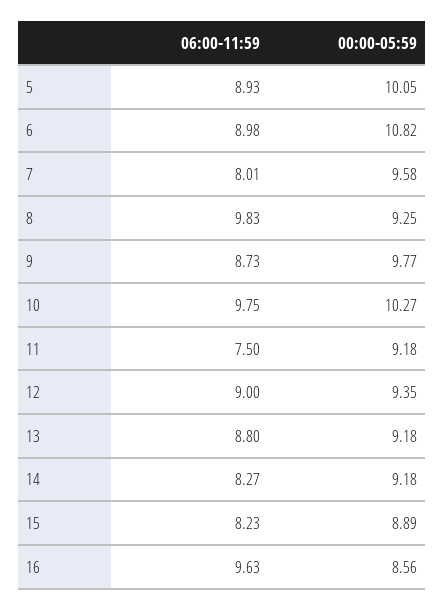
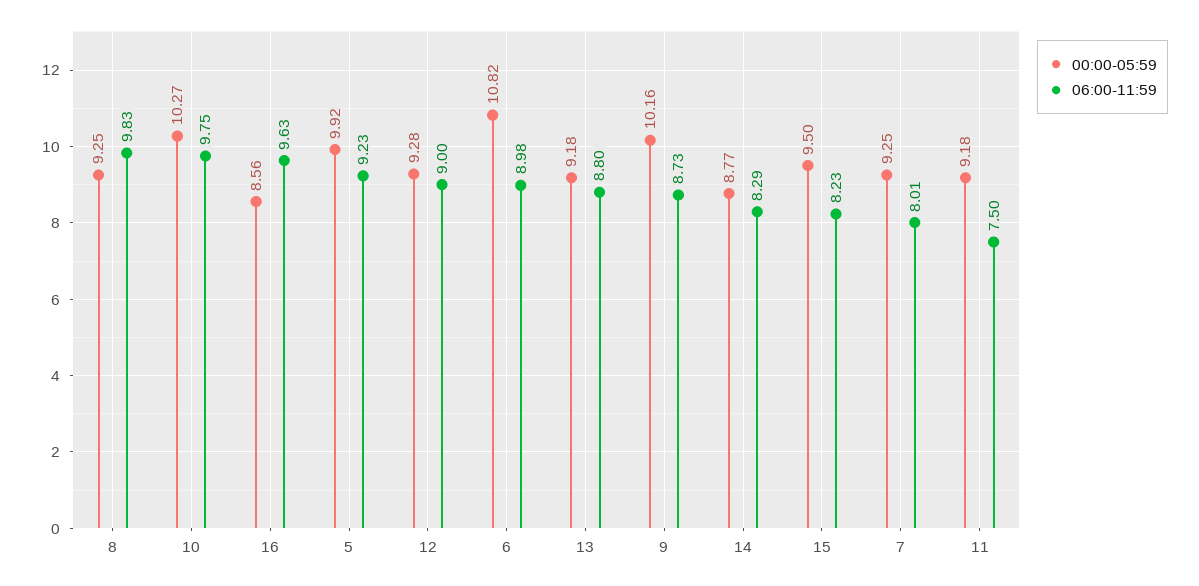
  {
    "06:00-11:59": {
-     "5": 8.93,
+     "5": 9.23,
      "6": 8.98,
      "7": 8.01,
      "8": 9.83,
      "9": 8.73,
      "10": 9.75,
      "11": 7.5,
      "12": 9,
      "13": 8.8,
-     "14": 8.27,
+     "14": 8.29,
      "15": 8.23,
      "16": 9.63
    },
    "00:00-05:59": {
-     "5": 10.05,
+     "5": 9.92,
      "6": 10.82,
-     "7": 9.58,
+     "7": 9.25,
      "8": 9.25,
-     "9": 9.77,
+     "9": 10.16,
      "10": 10.27,
      "11": 9.18,
-     "12": 9.35,
+     "12": 9.28,
      "13": 9.18,
-     "14": 9.18,
+     "14": 8.77,
-     "15": 8.89,
+     "15": 9.5,
      "16": 8.56
    }
  }

